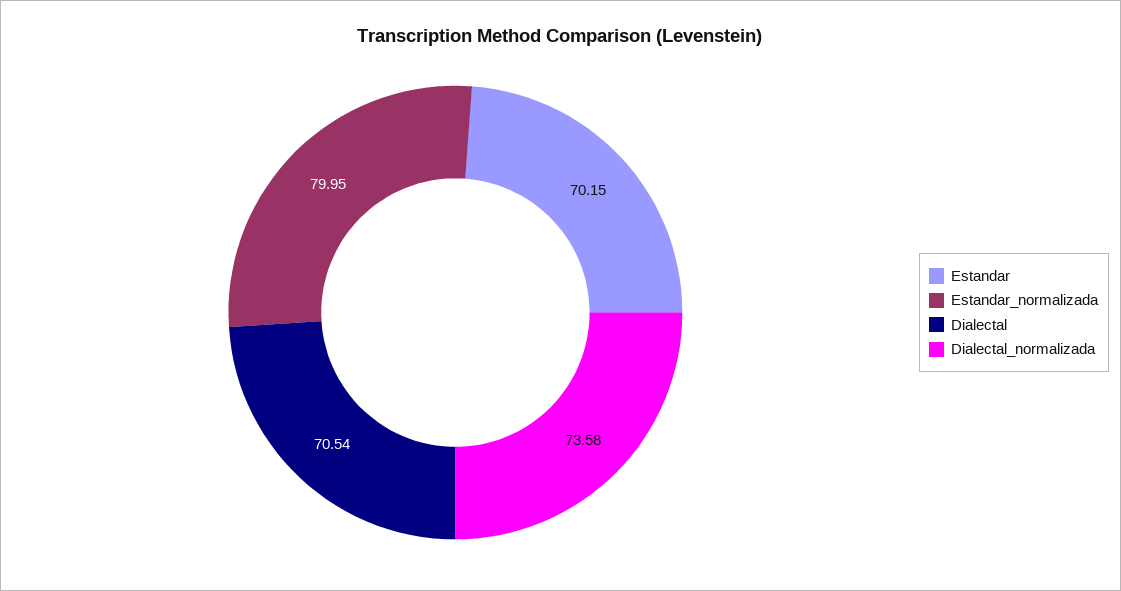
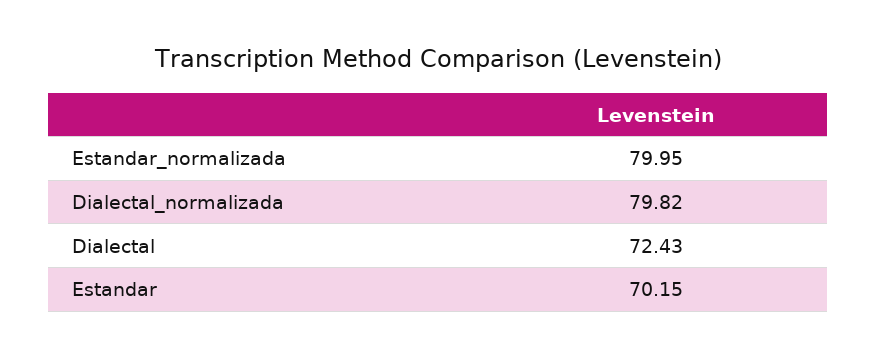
  {
    "Estandar": 70.15,
    "Estandar_normalizada": 79.95,
-   "Dialectal": 70.54,
+   "Dialectal": 72.43,
-   "Dialectal_normalizada": 73.58
+   "Dialectal_normalizada": 79.82
  }

